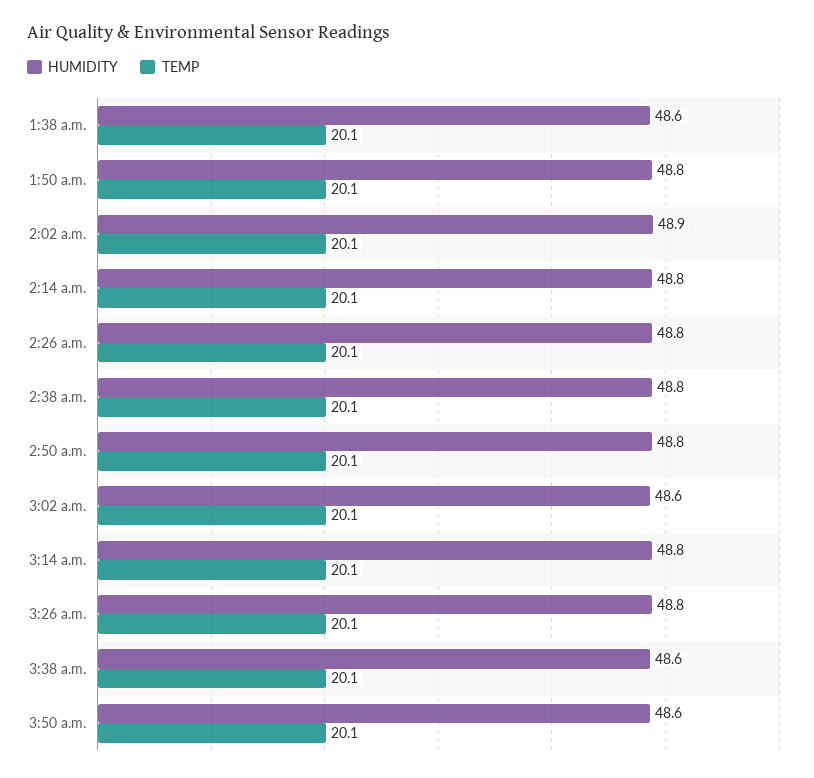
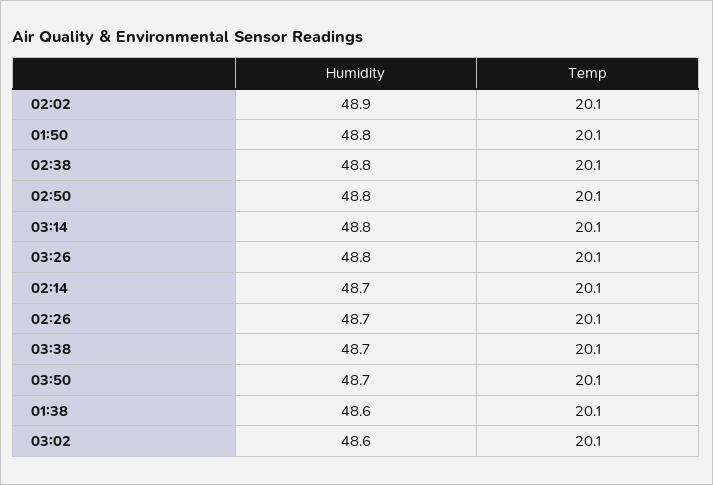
  {
    "HUMIDITY": {
      "1:38 a.m.": 48.6,
      "1:50 a.m.": 48.8,
      "2:02 a.m.": 48.9,
-     "2:14 a.m.": 48.8,
+     "2:14 a.m.": 48.7,
-     "2:26 a.m.": 48.8,
+     "2:26 a.m.": 48.7,
      "2:38 a.m.": 48.8,
      "2:50 a.m.": 48.8,
      "3:02 a.m.": 48.6,
      "3:14 a.m.": 48.8,
      "3:26 a.m.": 48.8,
-     "3:38 a.m.": 48.6,
+     "3:38 a.m.": 48.7,
-     "3:50 a.m.": 48.6
+     "3:50 a.m.": 48.7
    },
    "TEMP": {
      "1:38 a.m.": 20.1,
      "1:50 a.m.": 20.1,
      "2:02 a.m.": 20.1,
      "2:14 a.m.": 20.1,
      "2:26 a.m.": 20.1,
      "2:38 a.m.": 20.1,
      "2:50 a.m.": 20.1,
      "3:02 a.m.": 20.1,
      "3:14 a.m.": 20.1,
      "3:26 a.m.": 20.1,
      "3:38 a.m.": 20.1,
      "3:50 a.m.": 20.1
    }
  }

